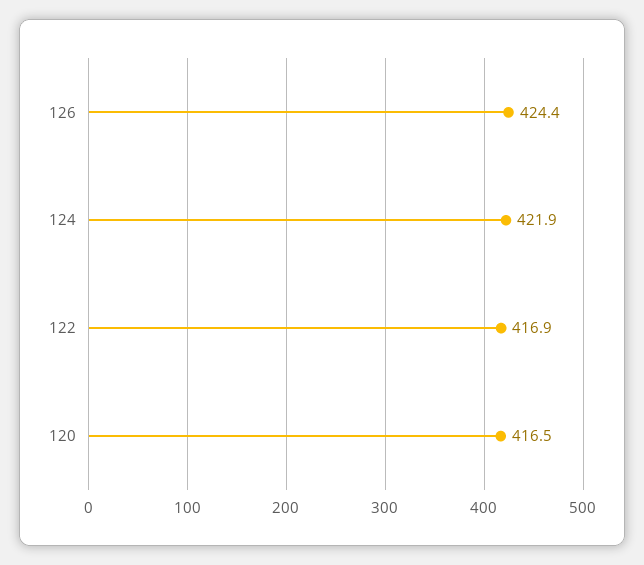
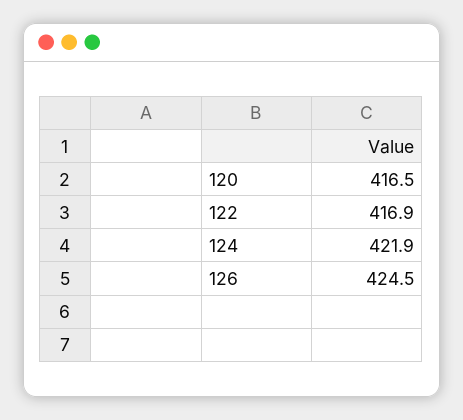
  {
-   "126": 424.4,
+   "126": 424.5,
    "124": 421.9,
    "122": 416.9,
    "120": 416.5
  }

